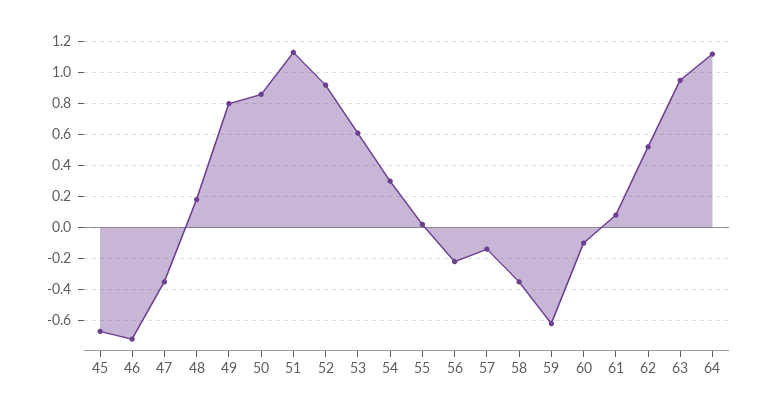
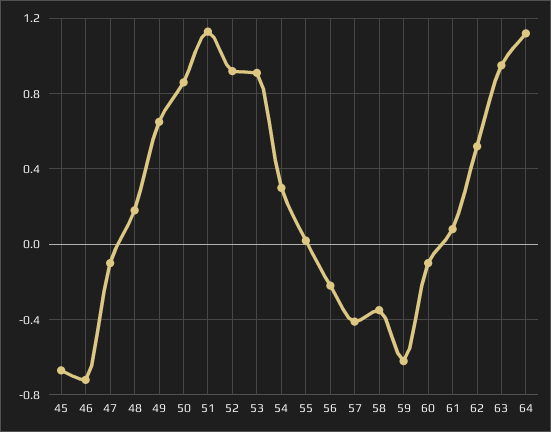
  {
    "45": -0.65,
    "46": -0.7,
-   "47": -0.35,
+   "47": -0.1,
    "48": 0.2,
-   "49": 0.8,
+   "49": 0.65,
    "50": 0.85,
    "51": 1.15,
    "52": 0.9,
-   "53": 0.6,
+   "53": 0.9,
    "54": 0.3,
    "55": 0,
    "56": -0.2,
-   "57": -0.15,
+   "57": -0.4,
    "58": -0.35,
    "59": -0.6,
    "60": -0.1,
    "61": 0.1,
    "62": 0.5,
    "63": 0.95,
    "64": 1.1
  }

